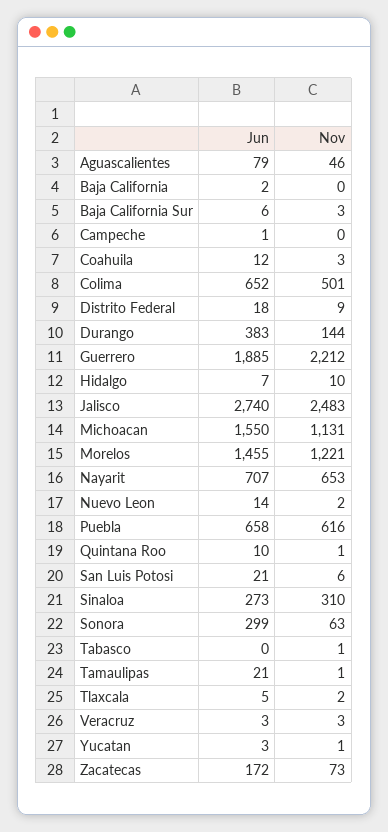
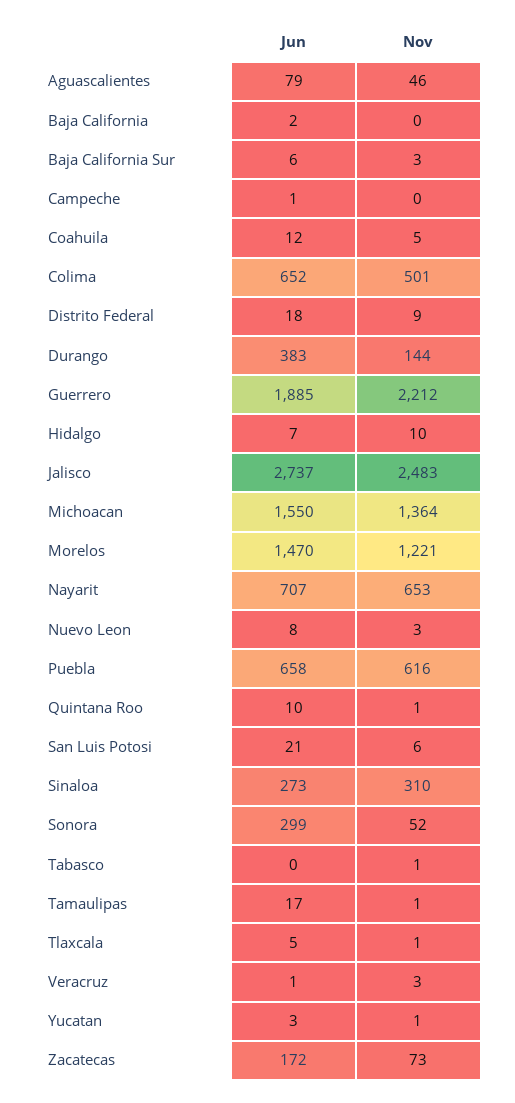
  {
    "Jun": {
      "Aguascalientes": 79,
      "Baja California": 2,
      "Baja California Sur": 6,
      "Campeche": 1,
      "Coahuila": 12,
      "Colima": 652,
      "Distrito Federal": 18,
      "Durango": 383,
      "Guerrero": 1885,
      "Hidalgo": 7,
-     "Jalisco": 2740,
+     "Jalisco": 2737,
      "Michoacan": 1550,
-     "Morelos": 1455,
+     "Morelos": 1470,
      "Nayarit": 707,
-     "Nuevo Leon": 14,
+     "Nuevo Leon": 8,
      "Puebla": 658,
      "Quintana Roo": 10,
      "San Luis Potosi": 21,
      "Sinaloa": 273,
      "Sonora": 299,
      "Tabasco": 0,
-     "Tamaulipas": 21,
+     "Tamaulipas": 17,
      "Tlaxcala": 5,
-     "Veracruz": 3,
+     "Veracruz": 1,
      "Yucatan": 3,
      "Zacatecas": 172
    },
    "Nov": {
      "Aguascalientes": 46,
      "Baja California": 0,
      "Baja California Sur": 3,
      "Campeche": 0,
-     "Coahuila": 3,
+     "Coahuila": 5,
      "Colima": 501,
      "Distrito Federal": 9,
      "Durango": 144,
      "Guerrero": 2212,
      "Hidalgo": 10,
      "Jalisco": 2483,
-     "Michoacan": 1131,
+     "Michoacan": 1364,
      "Morelos": 1221,
      "Nayarit": 653,
-     "Nuevo Leon": 2,
+     "Nuevo Leon": 3,
      "Puebla": 616,
      "Quintana Roo": 1,
      "San Luis Potosi": 6,
      "Sinaloa": 310,
-     "Sonora": 63,
+     "Sonora": 52,
      "Tabasco": 1,
      "Tamaulipas": 1,
-     "Tlaxcala": 2,
+     "Tlaxcala": 1,
      "Veracruz": 3,
      "Yucatan": 1,
      "Zacatecas": 73
    }
  }

